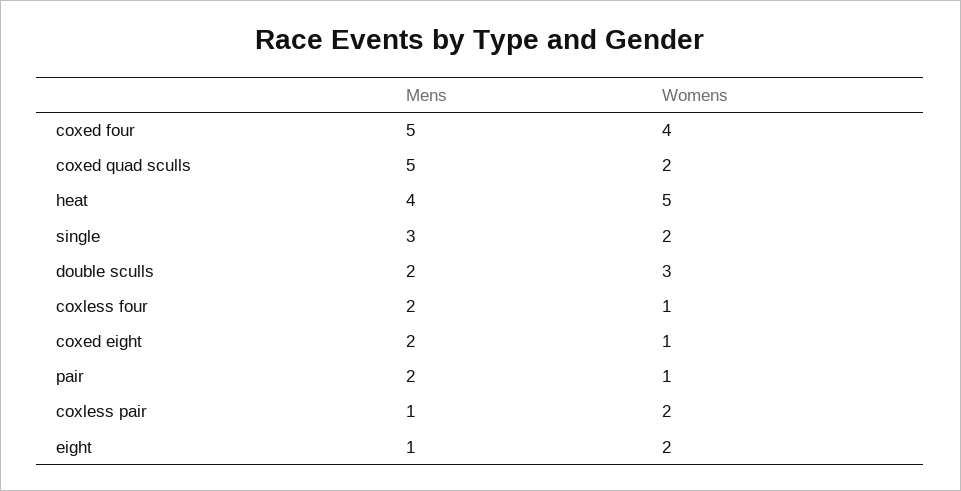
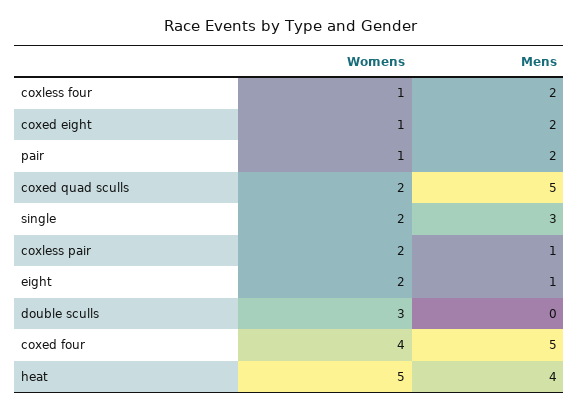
  {
    "Mens": {
      "coxed four": 5,
      "coxed quad sculls": 5,
      "heat": 4,
      "single": 3,
-     "double sculls": 2,
+     "double sculls": 0,
      "coxless four": 2,
      "coxed eight": 2,
      "pair": 2,
      "coxless pair": 1,
      "eight": 1
    },
    "Womens": {
      "coxed four": 4,
      "coxed quad sculls": 2,
      "heat": 5,
      "single": 2,
      "double sculls": 3,
      "coxless four": 1,
      "coxed eight": 1,
      "pair": 1,
      "coxless pair": 2,
      "eight": 2
    }
  }

